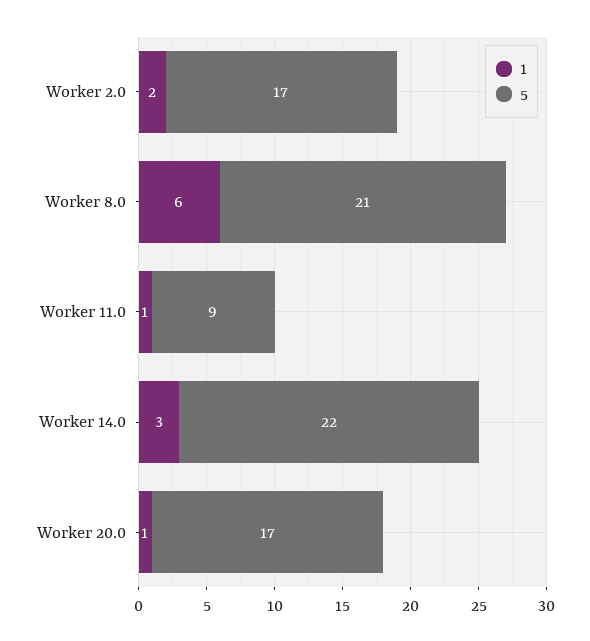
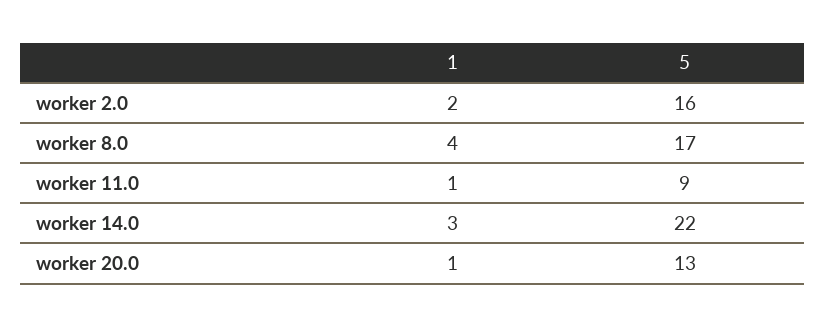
  {
    "1": {
      "Worker 2.0": 2,
-     "Worker 8.0": 6,
+     "Worker 8.0": 4,
      "Worker 11.0": 1,
      "Worker 14.0": 3,
      "Worker 20.0": 1
    },
    "5": {
-     "Worker 2.0": 17,
+     "Worker 2.0": 16,
-     "Worker 8.0": 21,
+     "Worker 8.0": 17,
      "Worker 11.0": 9,
      "Worker 14.0": 22,
-     "Worker 20.0": 17
+     "Worker 20.0": 13
    }
  }

